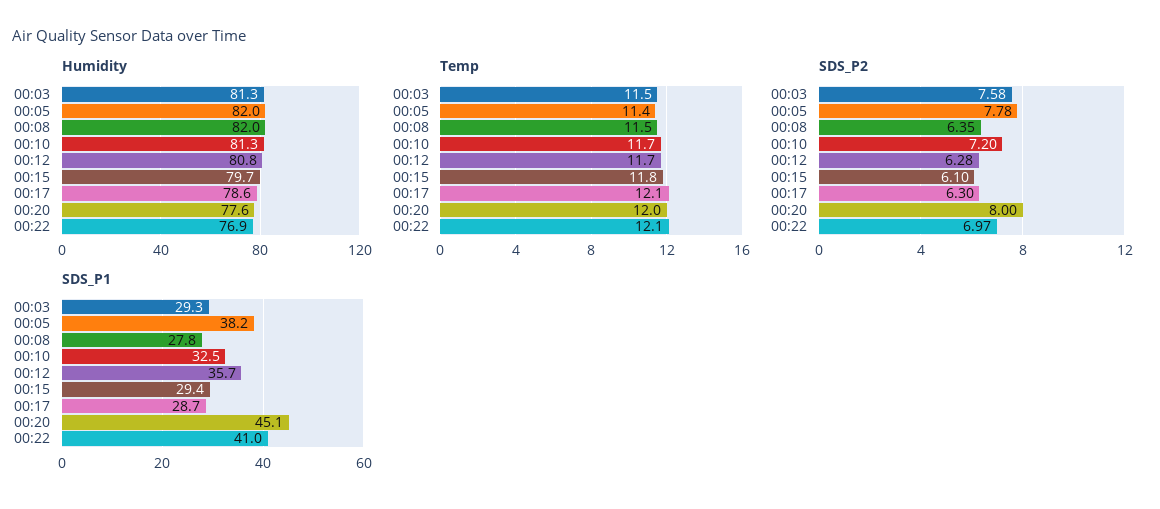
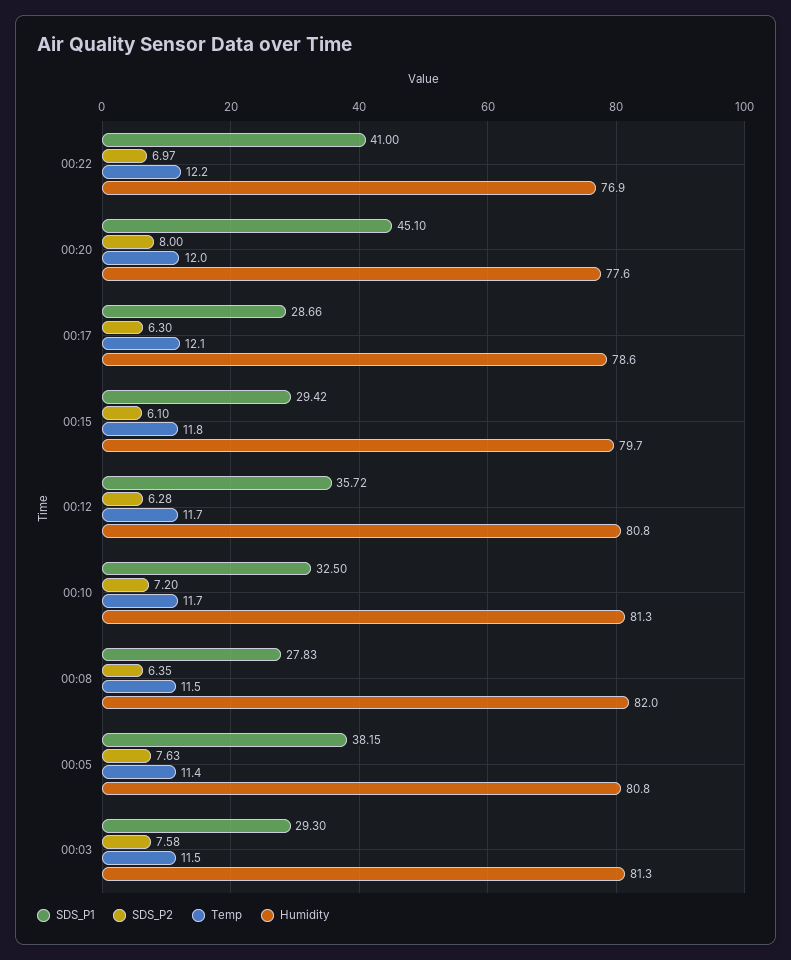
  {
    "Humidity": {
      "00:03": 81.3,
-     "00:05": 82,
+     "00:05": 80.8,
      "00:08": 82,
      "00:10": 81.3,
      "00:12": 80.8,
      "00:15": 79.7,
      "00:17": 78.6,
      "00:20": 77.6,
      "00:22": 76.9
    },
    "Temp": {
      "00:03": 11.5,
      "00:05": 11.4,
      "00:08": 11.5,
      "00:10": 11.7,
      "00:12": 11.7,
      "00:15": 11.8,
      "00:17": 12.1,
      "00:20": 12,
-     "00:22": 12.1
+     "00:22": 12.2
    },
    "SDS_P2": {
      "00:03": 7.58,
-     "00:05": 7.78,
+     "00:05": 7.63,
      "00:08": 6.35,
      "00:10": 7.2,
      "00:12": 6.28,
      "00:15": 6.1,
      "00:17": 6.3,
      "00:20": 8,
      "00:22": 6.97
    },
    "SDS_P1": {
      "00:03": 29.3,
      "00:05": 38.15,
      "00:08": 27.83,
      "00:10": 32.5,
      "00:12": 35.72,
      "00:15": 29.42,
      "00:17": 28.66,
      "00:20": 45.1,
      "00:22": 41
    }
  }

